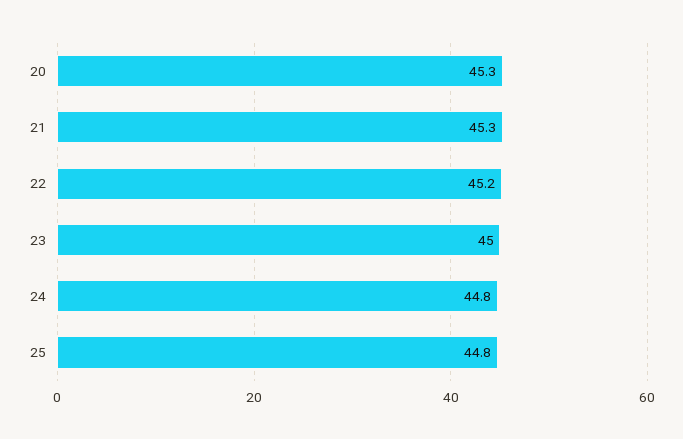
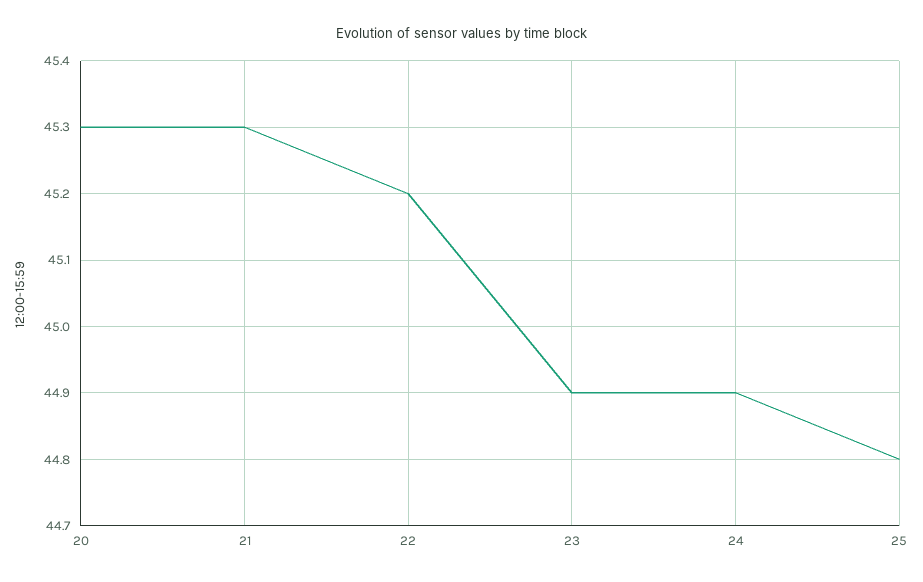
  {
    "20": 45.3,
    "21": 45.3,
    "22": 45.2,
-   "23": 45,
+   "23": 44.9,
-   "24": 44.8,
+   "24": 44.9,
    "25": 44.8
  }

